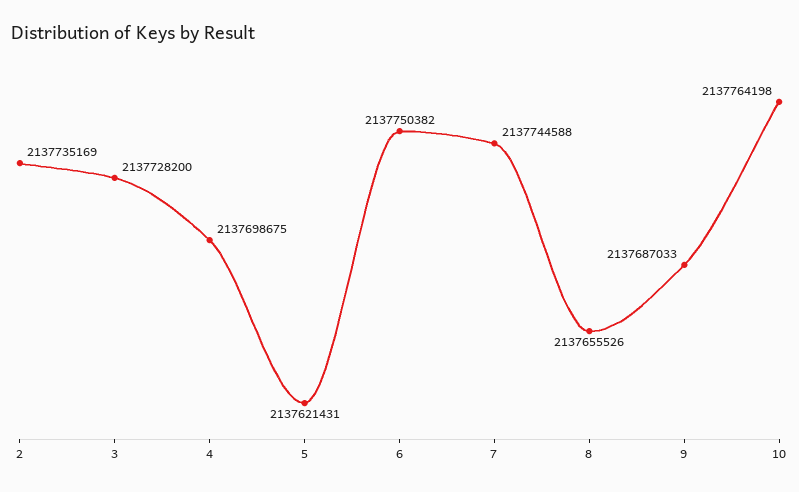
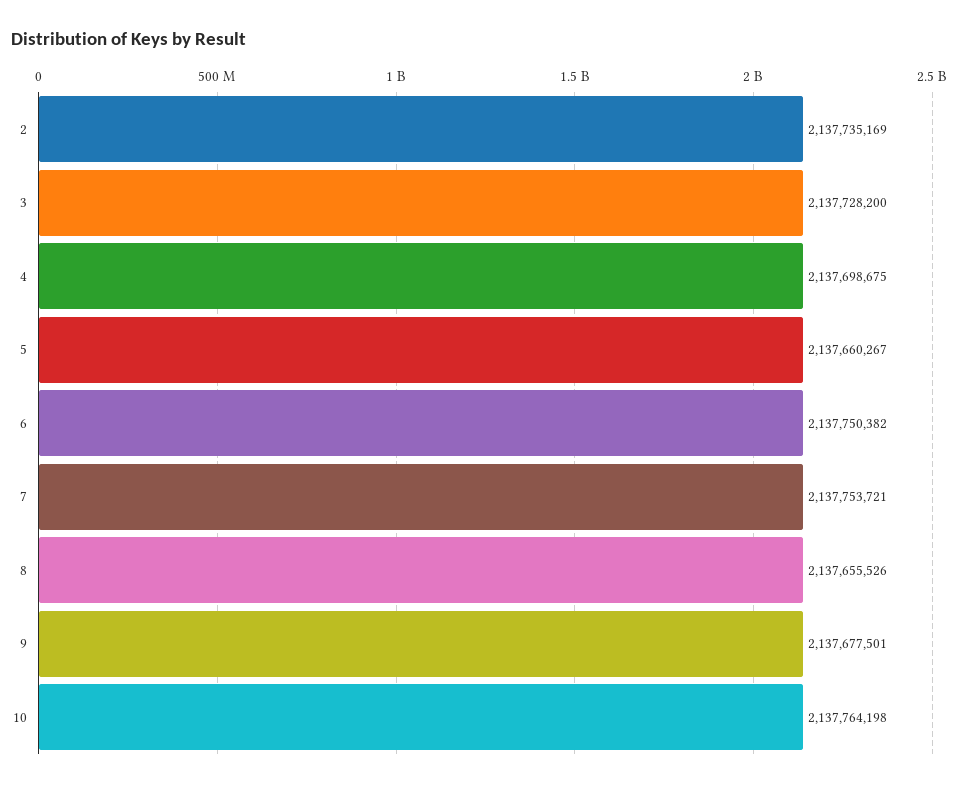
  {
    "2": 2137735169,
    "3": 2137728200,
    "4": 2137698675,
-   "5": 2137621431,
+   "5": 2137660267,
    "6": 2137750382,
-   "7": 2137744588,
+   "7": 2137753721,
    "8": 2137655526,
-   "9": 2137687033,
+   "9": 2137677501,
    "10": 2137764198
  }

